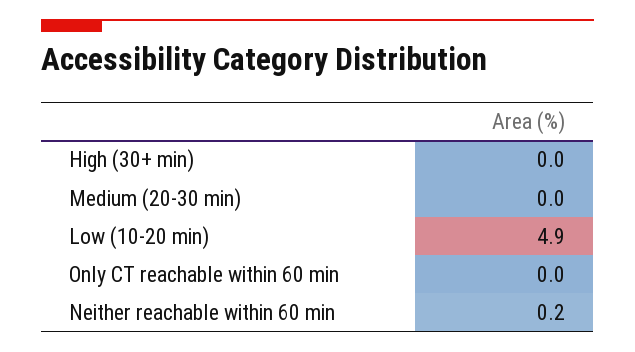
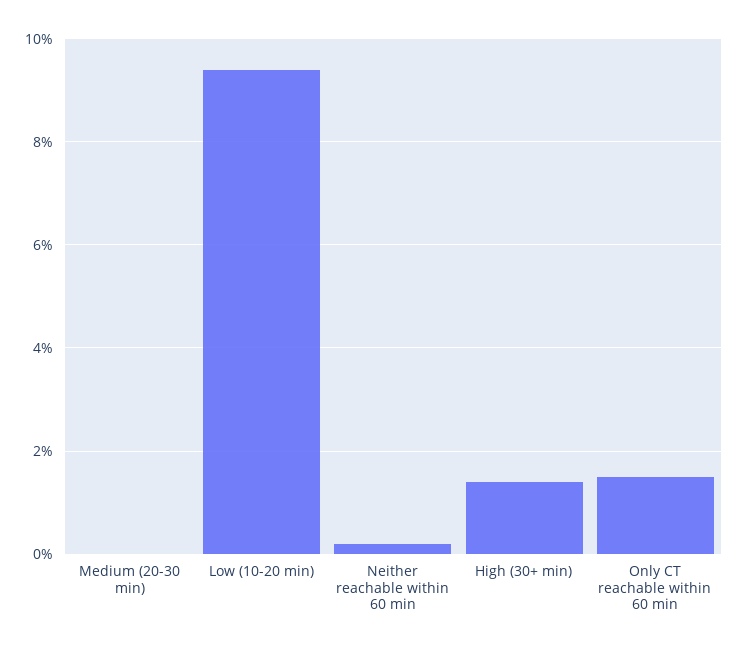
  {
-   "High (30+ min)": 0,
+   "High (30+ min)": 1.5,
    "Medium (20-30 min)": 0,
-   "Low (10-20 min)": 4.9,
+   "Low (10-20 min)": 9.5,
-   "Only CT reachable within 60 min": 0,
+   "Only CT reachable within 60 min": 1.5,
    "Neither reachable within 60 min": 0.2
  }

